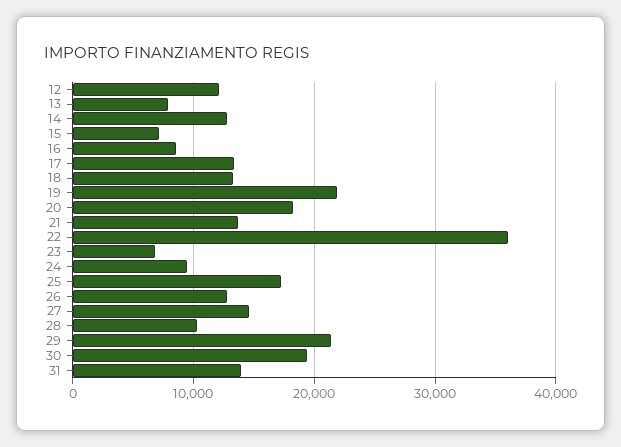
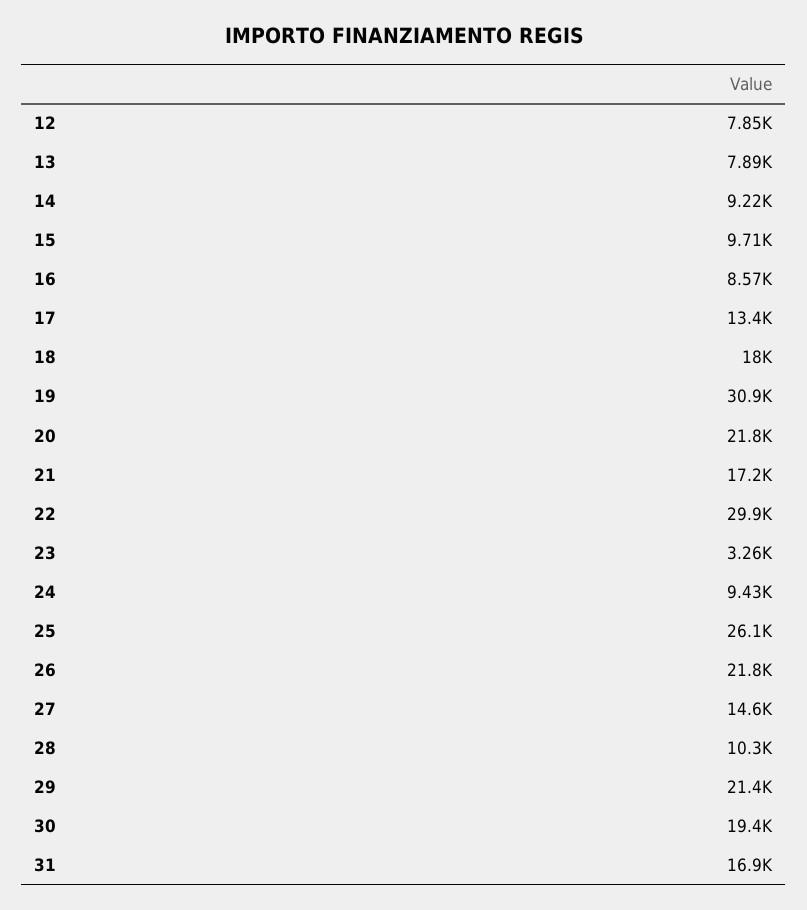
  {
-   "12": 12000,
+   "12": 7850,
    "13": 7890,
-   "14": 13000,
+   "14": 9220,
-   "15": 7000,
+   "15": 9710,
    "16": 8570,
    "17": 13400,
-   "18": 13000,
+   "18": 18000,
-   "19": 22000,
+   "19": 30900,
-   "20": 18000,
+   "20": 21800,
-   "21": 14000,
+   "21": 17200,
-   "22": 36000,
+   "22": 29900,
-   "23": 7000,
+   "23": 3260,
    "24": 9430,
-   "25": 17000,
+   "25": 26100,
-   "26": 13000,
+   "26": 21800,
    "27": 14600,
    "28": 10300,
    "29": 21400,
    "30": 19400,
-   "31": 14000
+   "31": 16900
  }

